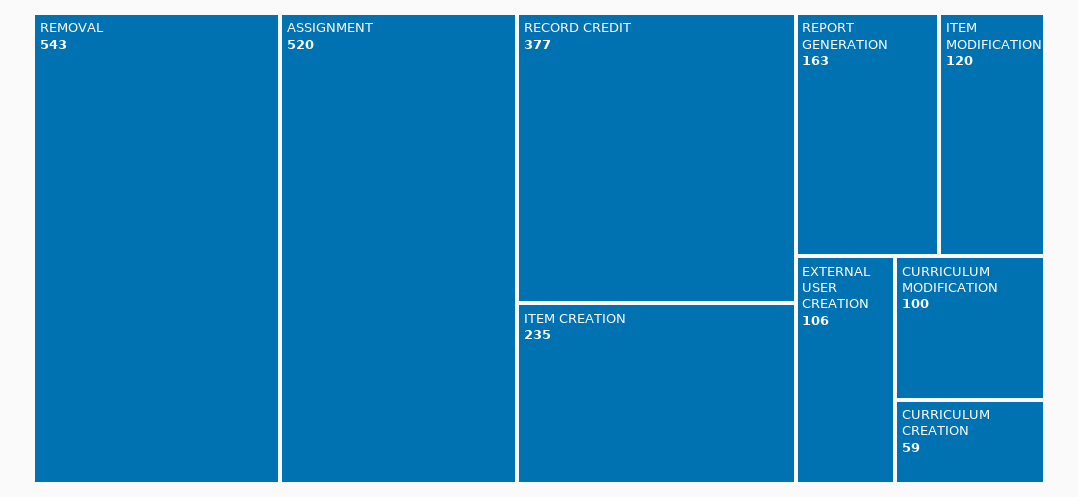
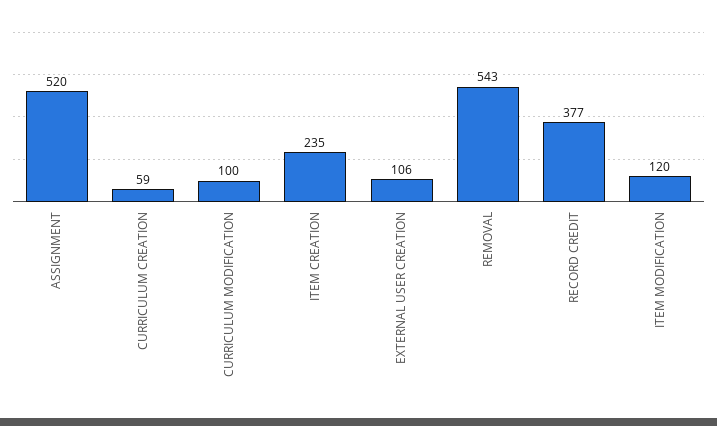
  {
    "REMOVAL": 543,
    "ASSIGNMENT": 520,
    "RECORD CREDIT": 377,
    "ITEM CREATION": 235,
-   "REPORT GENERATION": 163,
    "ITEM MODIFICATION": 120,
    "EXTERNAL USER CREATION": 106,
    "CURRICULUM MODIFICATION": 100,
    "CURRICULUM CREATION": 59
  }

